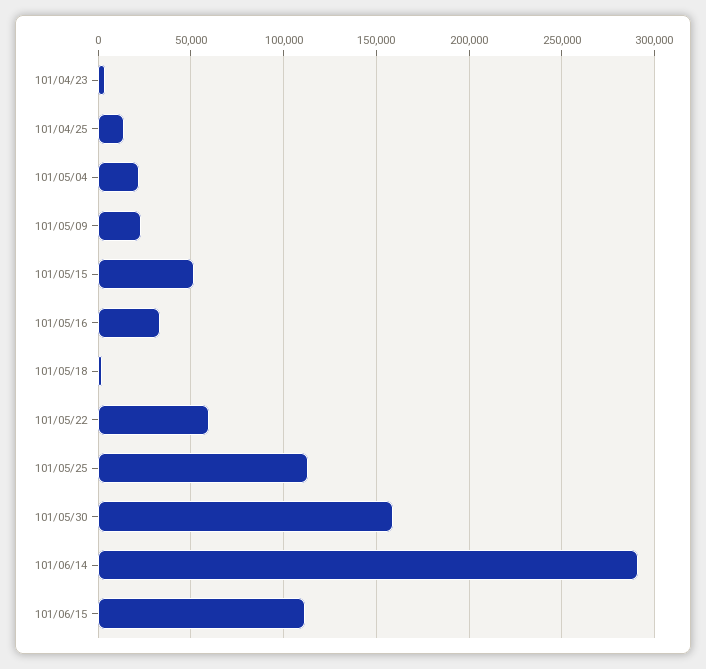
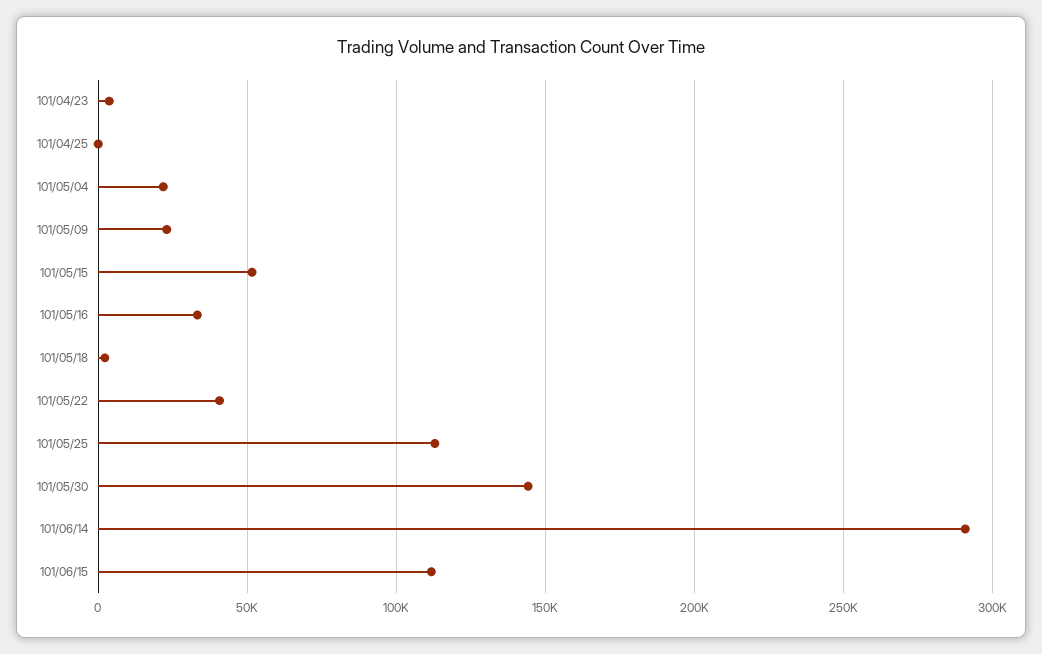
  {
    "101/04/23": 5000,
-   "101/04/25": 15000,
+   "101/04/25": 0,
    "101/05/04": 20000,
    "101/05/09": 25000,
    "101/05/15": 50000,
    "101/05/16": 35000,
    "101/05/18": 0,
-   "101/05/22": 60000,
+   "101/05/22": 40000,
    "101/05/25": 115000,
-   "101/05/30": 160000,
+   "101/05/30": 145000,
    "101/06/14": 290000,
    "101/06/15": 110000
  }

